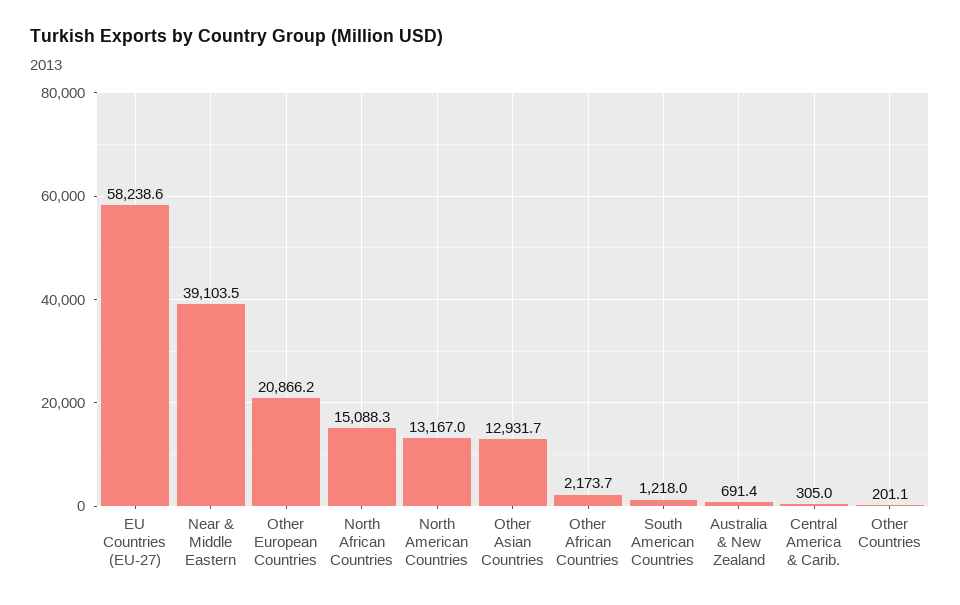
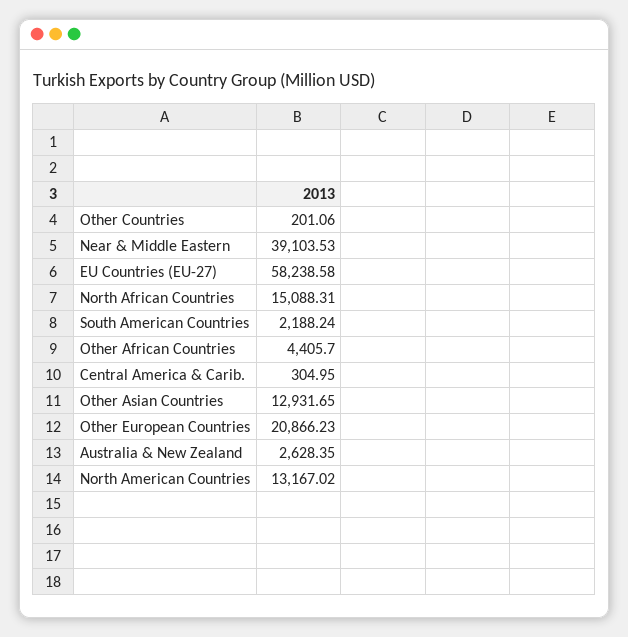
  {
    "EU Countries (EU-27)": 58238.58,
    "Near & Middle Eastern": 39103.53,
    "Other European Countries": 20866.23,
    "North African Countries": 15088.31,
    "North American Countries": 13167.02,
    "Other Asian Countries": 12931.65,
-   "Other African Countries": 2173.7,
+   "Other African Countries": 4405.7,
-   "South American Countries": 1218,
+   "South American Countries": 2188.24,
-   "Australia & New Zealand": 691.4,
+   "Australia & New Zealand": 2628.35,
    "Central America & Carib.": 304.95,
    "Other Countries": 201.06
  }

